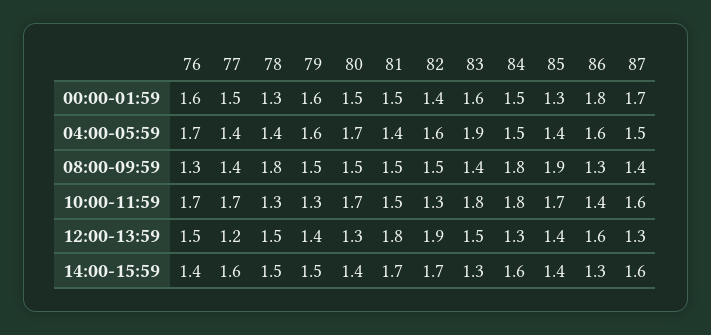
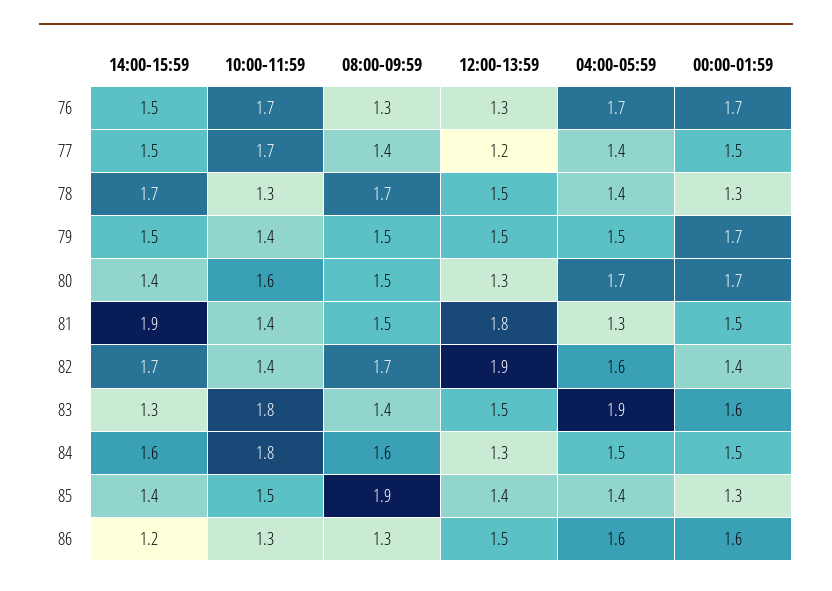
  {
    "76": {
-     "00:00-01:59": 1.6,
+     "00:00-01:59": 1.7,
      "04:00-05:59": 1.7,
      "08:00-09:59": 1.3,
      "10:00-11:59": 1.7,
-     "12:00-13:59": 1.5,
+     "12:00-13:59": 1.3,
-     "14:00-15:59": 1.4
+     "14:00-15:59": 1.5
    },
    "77": {
      "00:00-01:59": 1.5,
      "04:00-05:59": 1.4,
      "08:00-09:59": 1.4,
      "10:00-11:59": 1.7,
      "12:00-13:59": 1.2,
-     "14:00-15:59": 1.6
+     "14:00-15:59": 1.5
    },
    "78": {
      "00:00-01:59": 1.3,
      "04:00-05:59": 1.4,
-     "08:00-09:59": 1.8,
+     "08:00-09:59": 1.7,
      "10:00-11:59": 1.3,
      "12:00-13:59": 1.5,
-     "14:00-15:59": 1.5
+     "14:00-15:59": 1.7
    },
    "79": {
-     "00:00-01:59": 1.6,
+     "00:00-01:59": 1.7,
-     "04:00-05:59": 1.6,
+     "04:00-05:59": 1.5,
      "08:00-09:59": 1.5,
-     "10:00-11:59": 1.3,
+     "10:00-11:59": 1.4,
-     "12:00-13:59": 1.4,
+     "12:00-13:59": 1.5,
      "14:00-15:59": 1.5
    },
    "80": {
-     "00:00-01:59": 1.5,
+     "00:00-01:59": 1.7,
      "04:00-05:59": 1.7,
      "08:00-09:59": 1.5,
-     "10:00-11:59": 1.7,
+     "10:00-11:59": 1.6,
      "12:00-13:59": 1.3,
      "14:00-15:59": 1.4
    },
    "81": {
      "00:00-01:59": 1.5,
-     "04:00-05:59": 1.4,
+     "04:00-05:59": 1.3,
      "08:00-09:59": 1.5,
-     "10:00-11:59": 1.5,
+     "10:00-11:59": 1.4,
      "12:00-13:59": 1.8,
-     "14:00-15:59": 1.7
+     "14:00-15:59": 1.9
    },
    "82": {
      "00:00-01:59": 1.4,
      "04:00-05:59": 1.6,
-     "08:00-09:59": 1.5,
+     "08:00-09:59": 1.7,
-     "10:00-11:59": 1.3,
+     "10:00-11:59": 1.4,
      "12:00-13:59": 1.9,
      "14:00-15:59": 1.7
    },
    "83": {
      "00:00-01:59": 1.6,
      "04:00-05:59": 1.9,
      "08:00-09:59": 1.4,
      "10:00-11:59": 1.8,
      "12:00-13:59": 1.5,
      "14:00-15:59": 1.3
    },
    "84": {
      "00:00-01:59": 1.5,
      "04:00-05:59": 1.5,
-     "08:00-09:59": 1.8,
+     "08:00-09:59": 1.6,
      "10:00-11:59": 1.8,
      "12:00-13:59": 1.3,
      "14:00-15:59": 1.6
    },
    "85": {
      "00:00-01:59": 1.3,
      "04:00-05:59": 1.4,
      "08:00-09:59": 1.9,
-     "10:00-11:59": 1.7,
+     "10:00-11:59": 1.5,
      "12:00-13:59": 1.4,
      "14:00-15:59": 1.4
    },
    "86": {
-     "00:00-01:59": 1.8,
+     "00:00-01:59": 1.6,
      "04:00-05:59": 1.6,
      "08:00-09:59": 1.3,
-     "10:00-11:59": 1.4,
+     "10:00-11:59": 1.3,
-     "12:00-13:59": 1.6,
+     "12:00-13:59": 1.5,
-     "14:00-15:59": 1.3
+     "14:00-15:59": 1.2
-   },
+   }
-   "87": {
-     "00:00-01:59": 1.7,
-     "04:00-05:59": 1.5,
-     "08:00-09:59": 1.4,
-     "10:00-11:59": 1.6,
-     "12:00-13:59": 1.3,
-     "14:00-15:59": 1.6
-   }
  }

